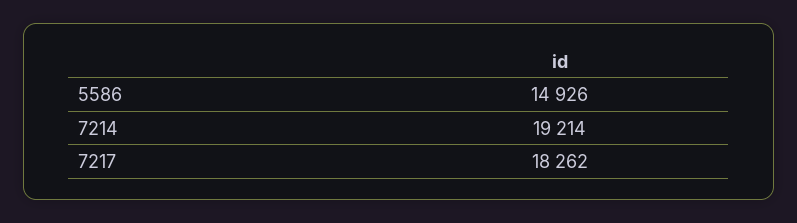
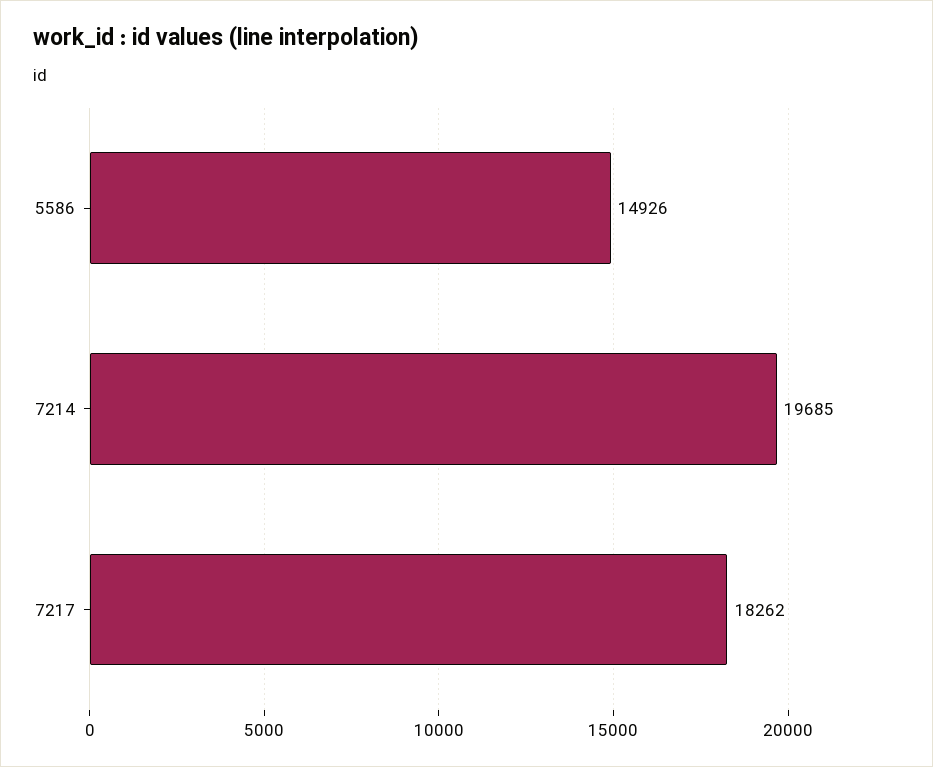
  {
    "5586": 14926,
-   "7214": 19214,
+   "7214": 19685,
    "7217": 18262
  }

